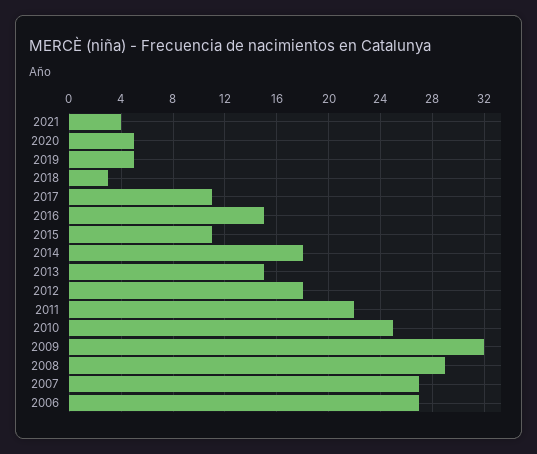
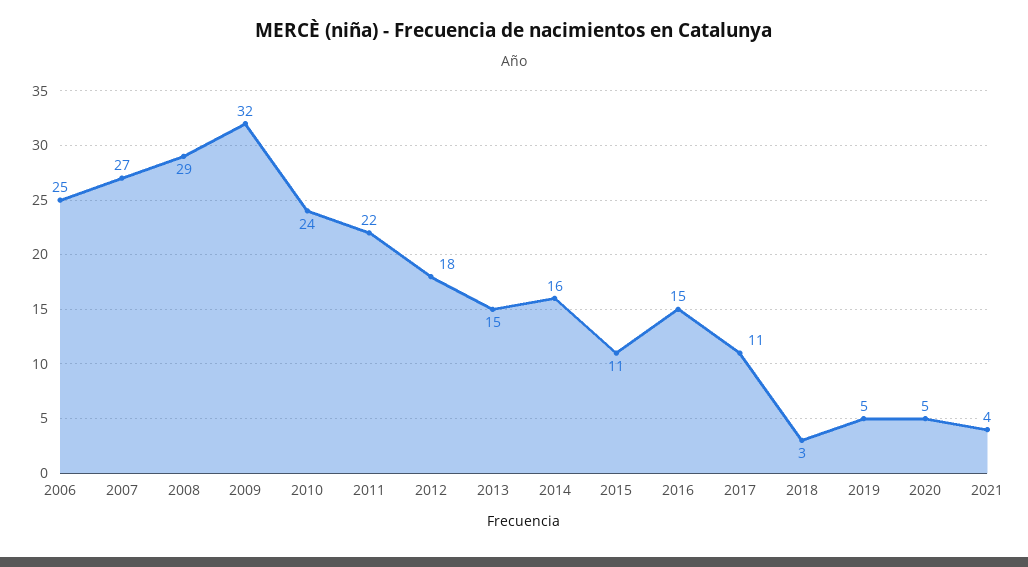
  {
    "2021": 4,
    "2020": 5,
    "2019": 5,
    "2018": 3,
    "2017": 11,
    "2016": 15,
    "2015": 11,
-   "2014": 18,
+   "2014": 16,
    "2013": 15,
    "2012": 18,
    "2011": 22,
-   "2010": 25,
+   "2010": 24,
    "2009": 32,
    "2008": 29,
    "2007": 27,
-   "2006": 27
+   "2006": 25
  }

